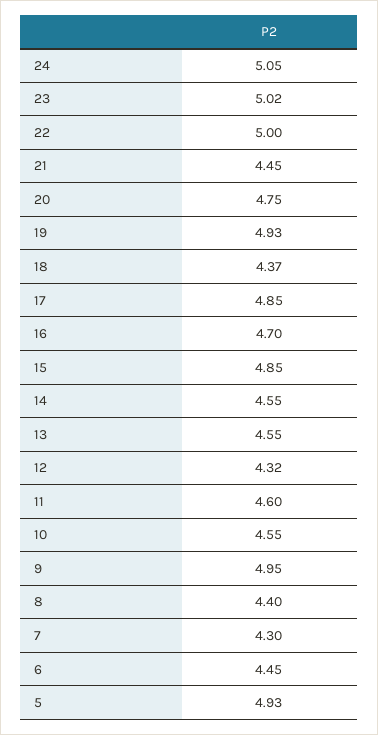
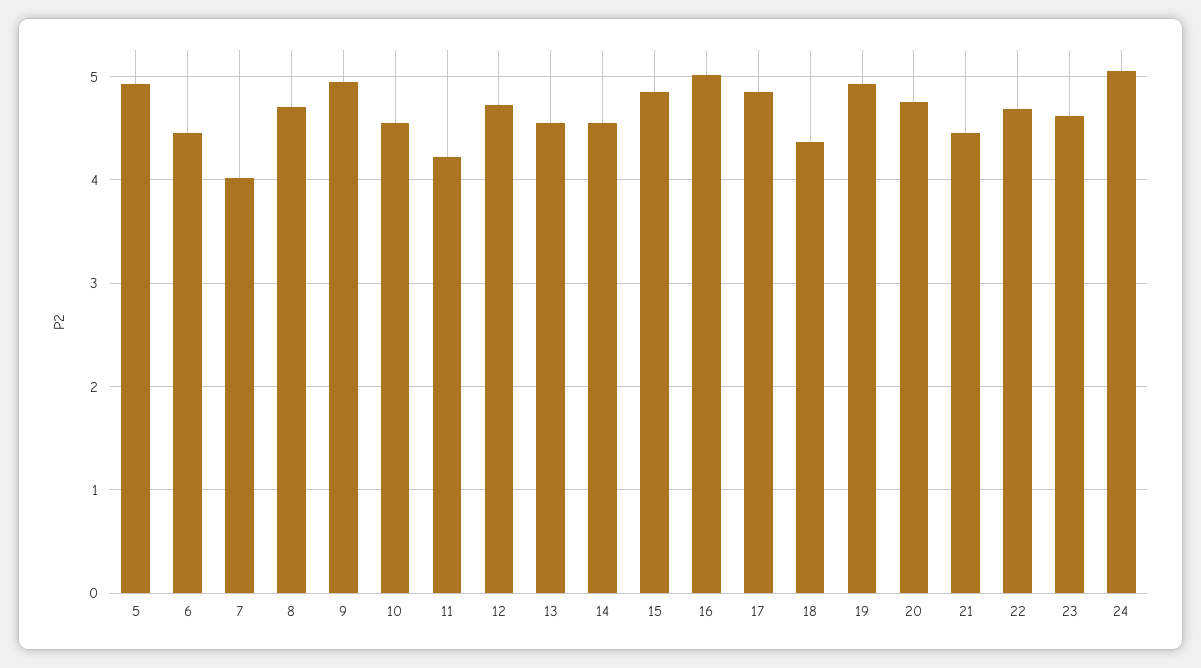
  {
    "24": 5.05,
-   "23": 5.02,
+   "23": 4.6,
-   "22": 5,
+   "22": 4.7,
    "21": 4.45,
    "20": 4.75,
    "19": 4.93,
    "18": 4.37,
    "17": 4.85,
-   "16": 4.7,
+   "16": 5,
    "15": 4.85,
    "14": 4.55,
    "13": 4.55,
-   "12": 4.32,
+   "12": 4.7,
-   "11": 4.6,
+   "11": 4.2,
    "10": 4.55,
    "9": 4.95,
-   "8": 4.4,
+   "8": 4.7,
-   "7": 4.3,
+   "7": 4,
    "6": 4.45,
    "5": 4.93
  }

